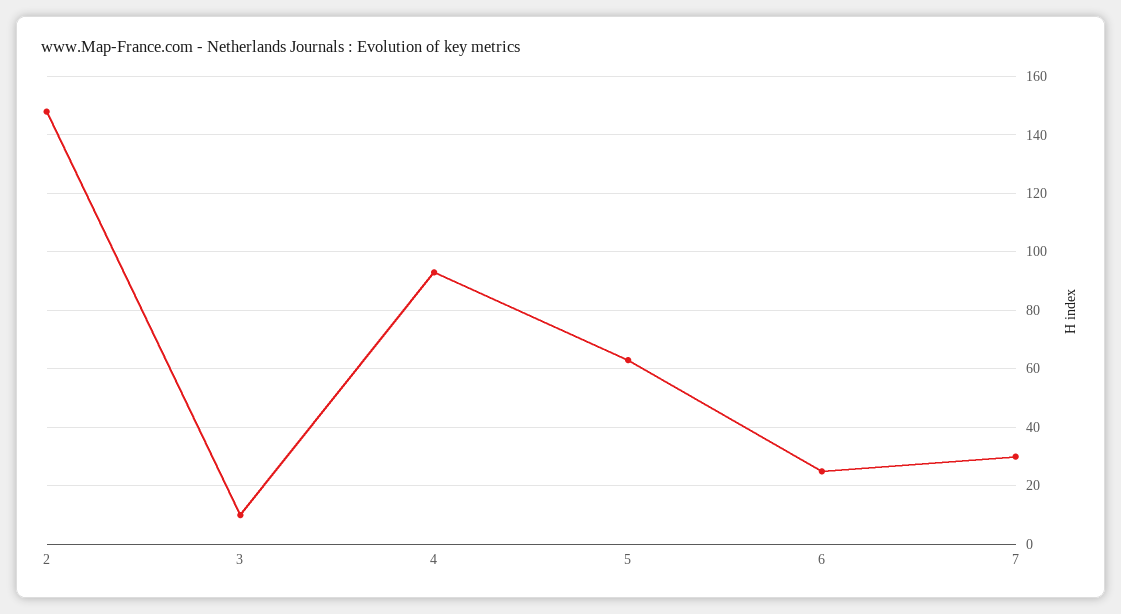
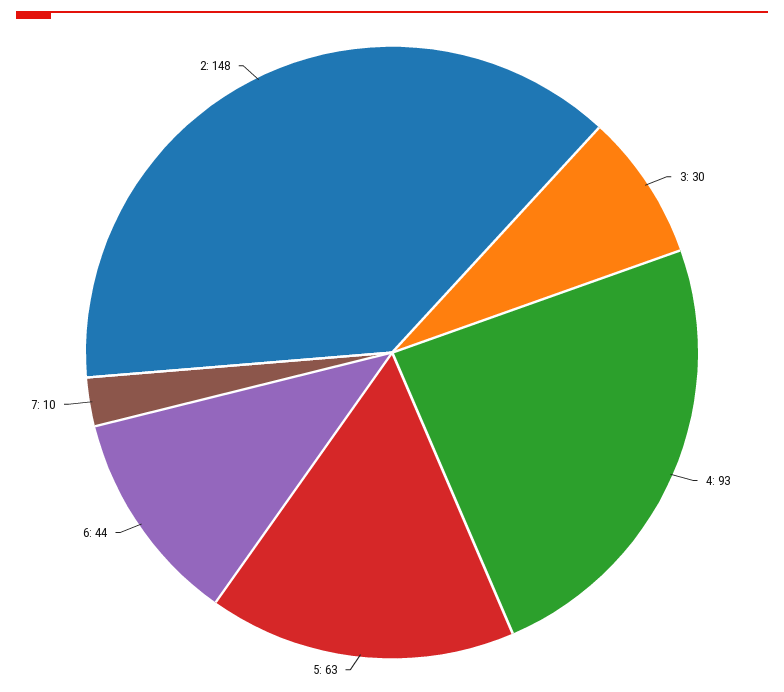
  {
    "2": 148,
-   "3": 10,
+   "3": 30,
    "4": 93,
    "5": 63,
-   "6": 25,
+   "6": 44,
-   "7": 30
+   "7": 10
  }

